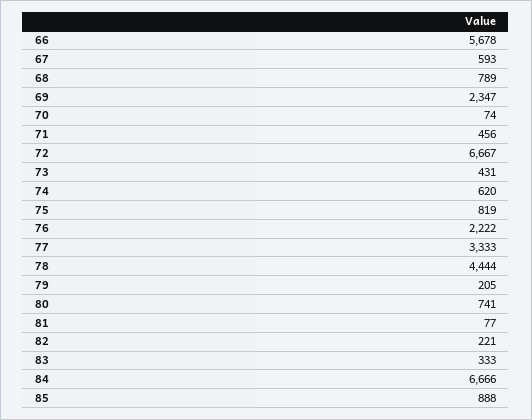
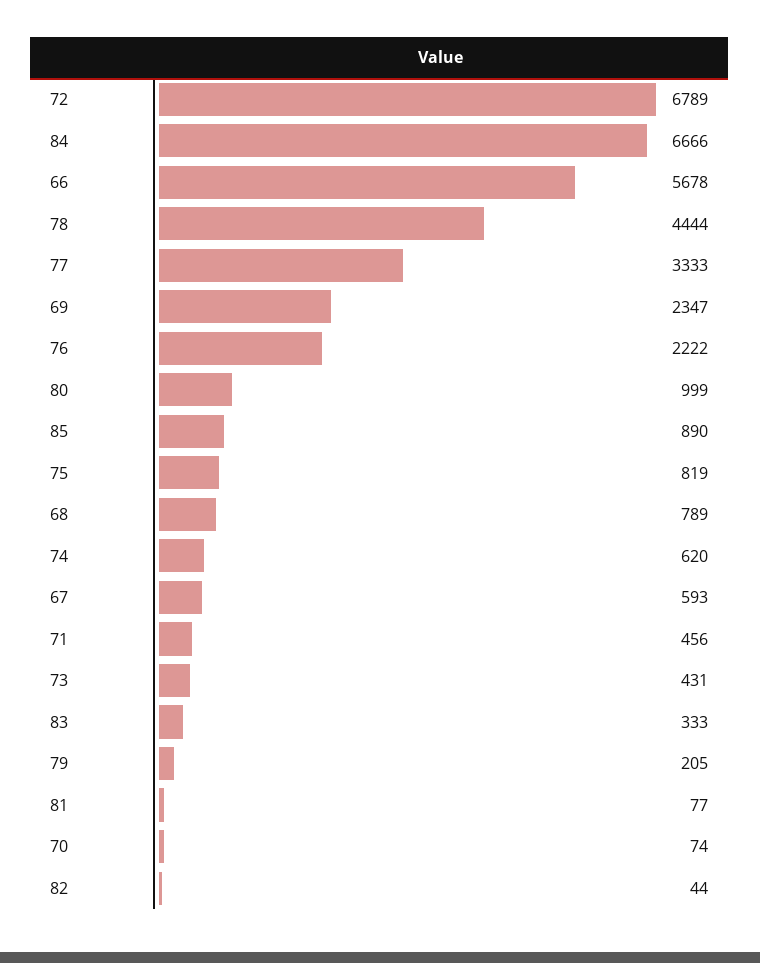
  {
    "66": 5678,
    "67": 593,
    "68": 789,
    "69": 2347,
    "70": 74,
    "71": 456,
-   "72": 6667,
+   "72": 6789,
    "73": 431,
    "74": 620,
    "75": 819,
    "76": 2222,
    "77": 3333,
    "78": 4444,
    "79": 205,
-   "80": 741,
+   "80": 999,
    "81": 77,
-   "82": 221,
+   "82": 44,
    "83": 333,
    "84": 6666,
-   "85": 888
+   "85": 890
  }

